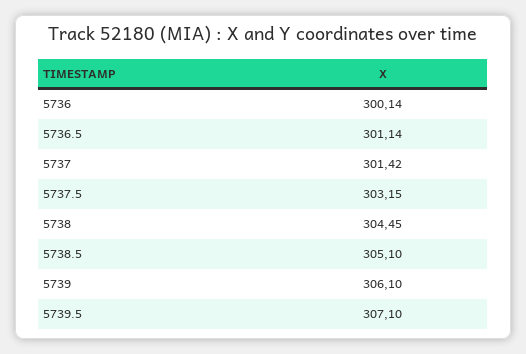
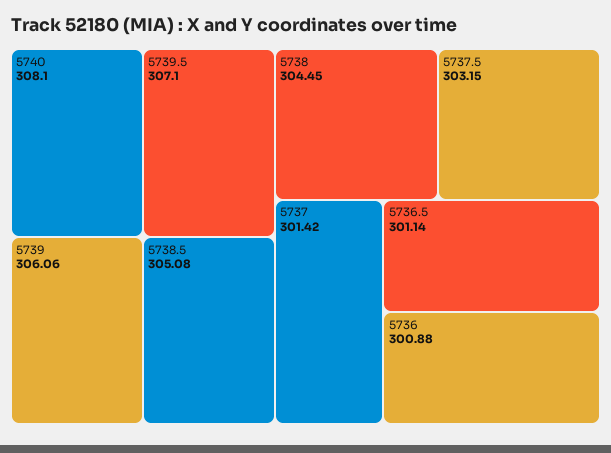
  {
-   "5736": 300.14,
+   "5736": 300.88,
    "5736.5": 301.14,
    "5737": 301.42,
    "5737.5": 303.15,
    "5738": 304.45,
-   "5738.5": 305.1,
+   "5738.5": 305.08,
-   "5739": 306.1,
+   "5739": 306.06,
-   "5739.5": 307.1
+   "5739.5": 307.1,
+   "5740": 308.1
  }

